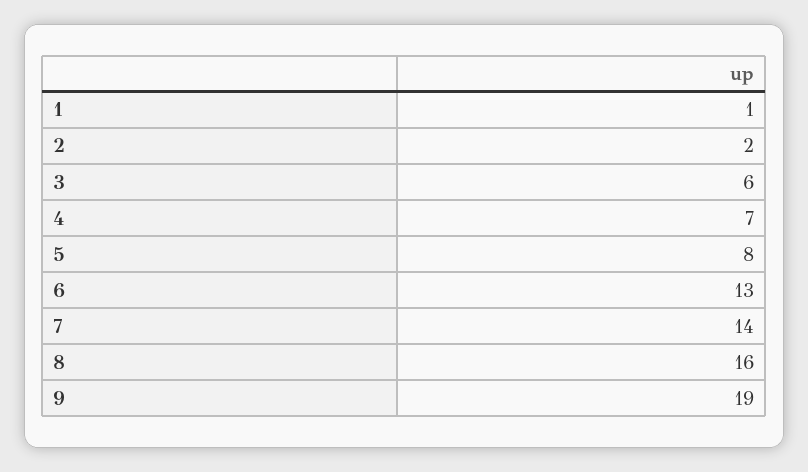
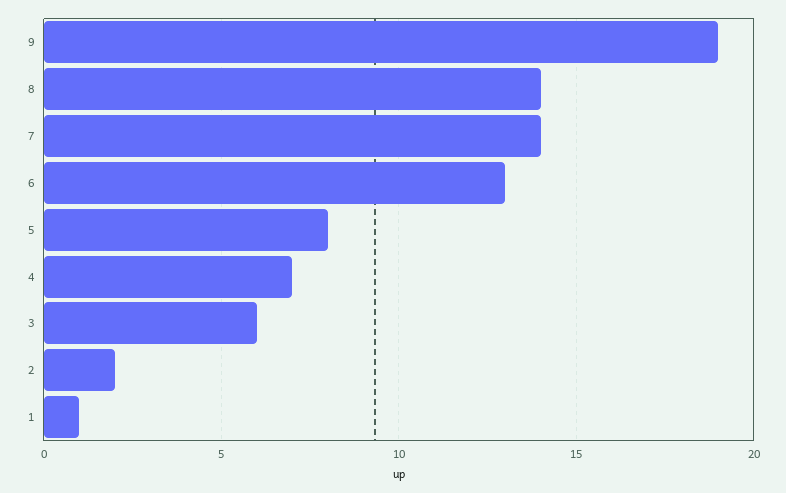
  {
    "1": 1,
    "2": 2,
    "3": 6,
    "4": 7,
    "5": 8,
    "6": 13,
    "7": 14,
-   "8": 16,
+   "8": 14,
    "9": 19
  }

